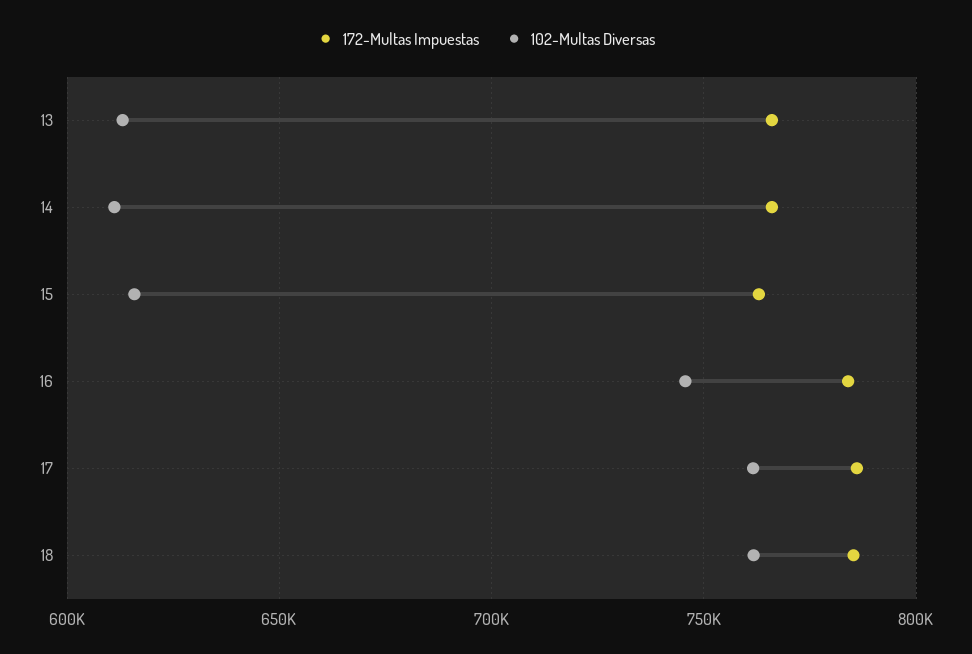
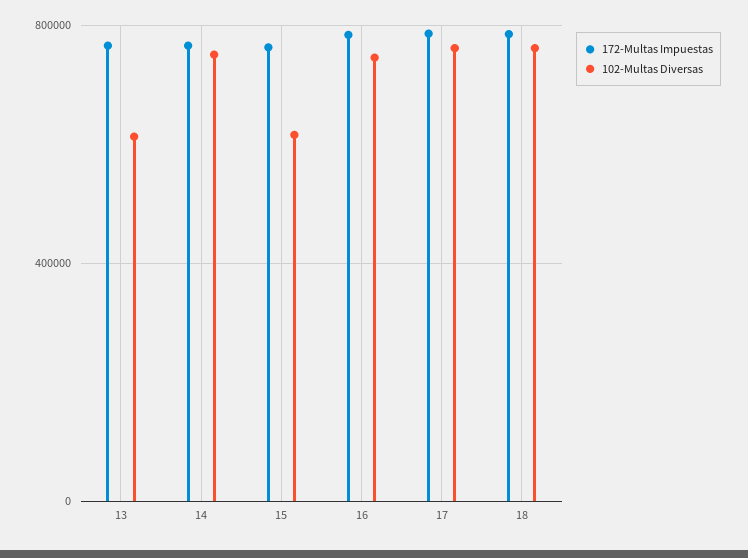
  {
    "172-Multas Impuestas": {
      "13": 765000,
      "14": 765000,
      "15": 765000,
      "16": 785000,
      "17": 785000,
      "18": 785000
    },
    "102-Multas Diversas": {
      "13": 615000,
-     "14": 610000,
+     "14": 750000,
      "15": 615000,
      "16": 745000,
      "17": 760000,
      "18": 760000
    }
  }

